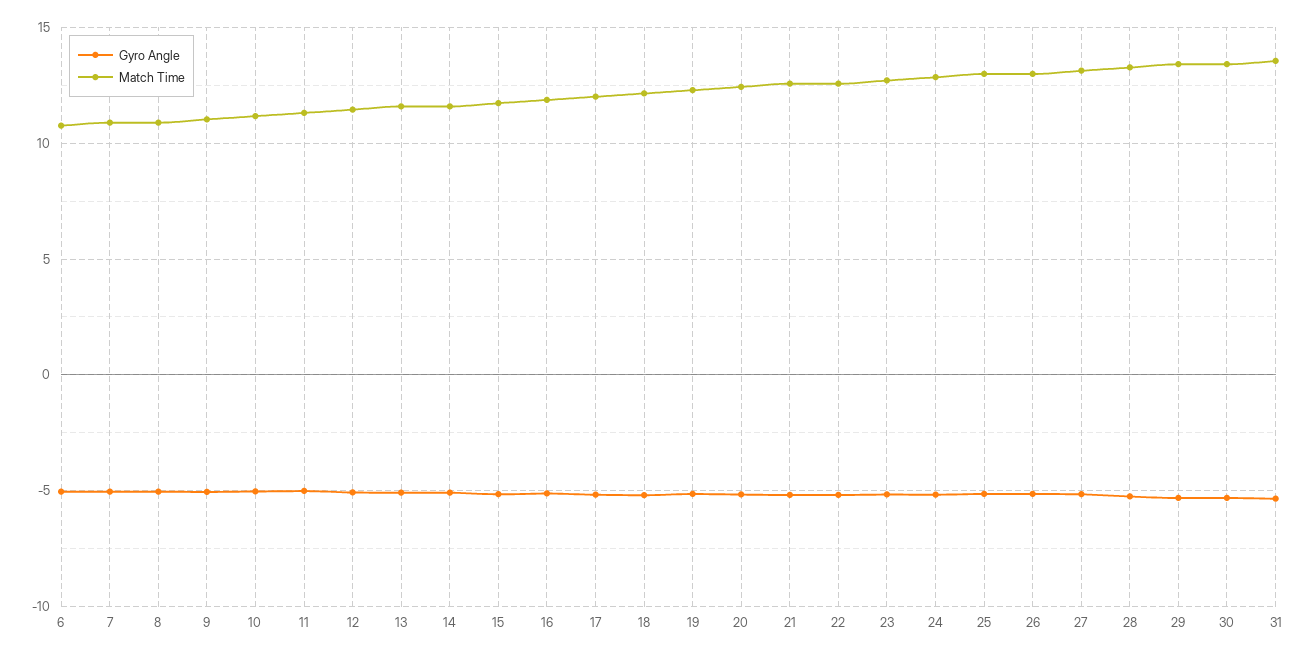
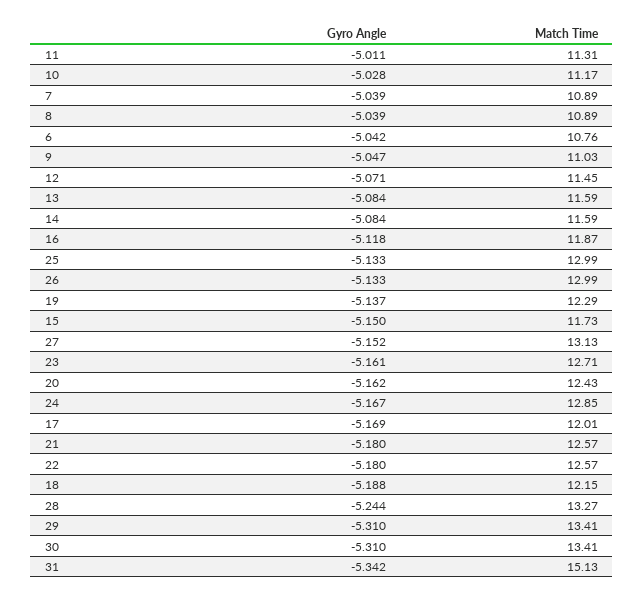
  {
    "Gyro Angle": {
      "6": -5.042,
      "7": -5.039,
      "8": -5.039,
      "9": -5.047,
      "10": -5.028,
      "11": -5.011,
      "12": -5.071,
      "13": -5.084,
      "14": -5.084,
      "15": -5.15,
      "16": -5.118,
      "17": -5.169,
      "18": -5.188,
      "19": -5.137,
      "20": -5.162,
      "21": -5.18,
      "22": -5.18,
      "23": -5.161,
      "24": -5.167,
      "25": -5.133,
      "26": -5.133,
      "27": -5.152,
      "28": -5.244,
      "29": -5.31,
      "30": -5.31,
      "31": -5.342
    },
    "Match Time": {
      "6": 10.76,
      "7": 10.89,
      "8": 10.89,
      "9": 11.03,
      "10": 11.17,
      "11": 11.31,
      "12": 11.45,
      "13": 11.59,
      "14": 11.59,
      "15": 11.73,
      "16": 11.87,
      "17": 12.01,
      "18": 12.15,
      "19": 12.29,
      "20": 12.43,
      "21": 12.57,
      "22": 12.57,
      "23": 12.71,
      "24": 12.85,
      "25": 12.99,
      "26": 12.99,
      "27": 13.13,
      "28": 13.27,
      "29": 13.41,
      "30": 13.41,
-     "31": 13.5
+     "31": 15.13
    }
  }

